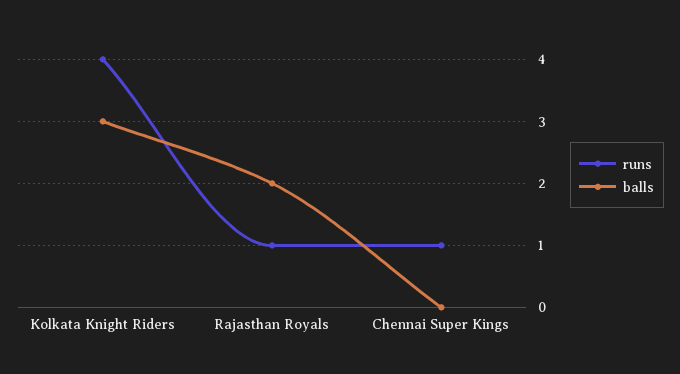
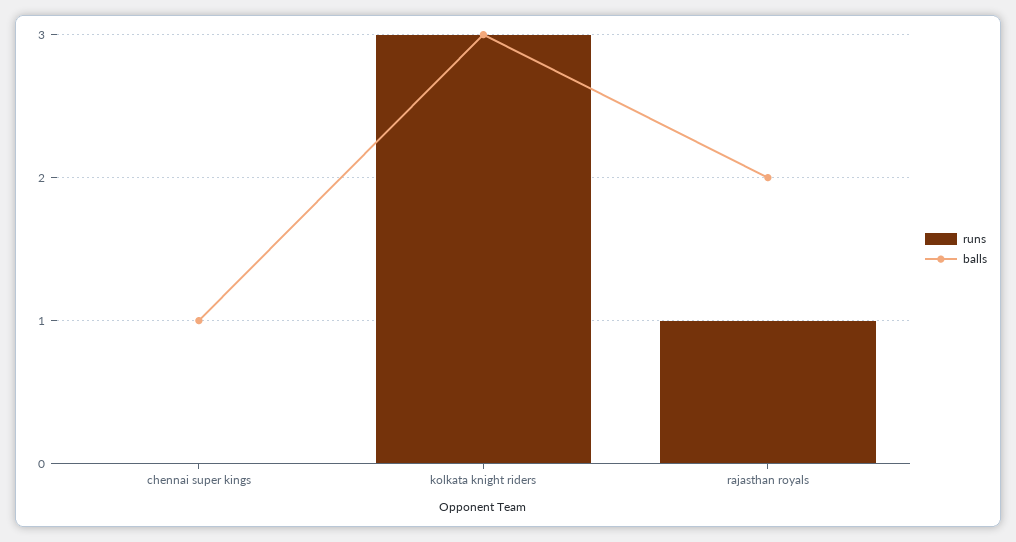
  {
    "runs": {
-     "Kolkata Knight Riders": 4,
+     "Kolkata Knight Riders": 3,
      "Rajasthan Royals": 1,
-     "Chennai Super Kings": 1
+     "Chennai Super Kings": 0
    },
    "balls": {
      "Kolkata Knight Riders": 3,
      "Rajasthan Royals": 2,
-     "Chennai Super Kings": 0
+     "Chennai Super Kings": 1
    }
  }

